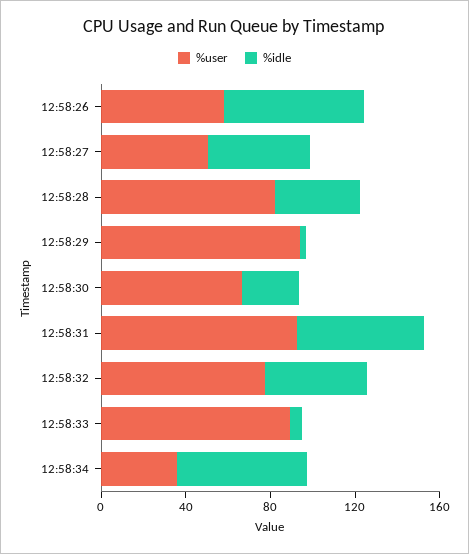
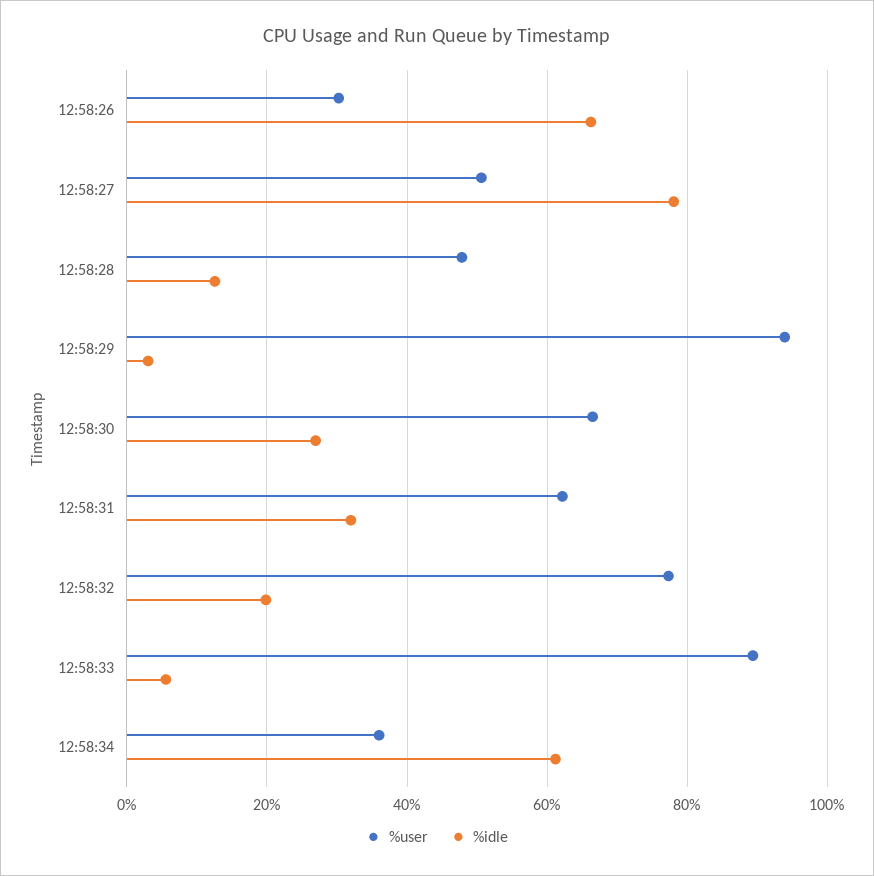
  {
    "%user": {
-     "12:58:26": 60,
+     "12:58:26": 30,
      "12:58:27": 50,
-     "12:58:28": 80,
+     "12:58:28": 48,
      "12:58:29": 94,
      "12:58:30": 66,
-     "12:58:31": 90,
+     "12:58:31": 62,
      "12:58:32": 78,
      "12:58:33": 90,
      "12:58:34": 36
    },
    "%idle": {
      "12:58:26": 66,
-     "12:58:27": 50,
+     "12:58:27": 78,
-     "12:58:28": 40,
+     "12:58:28": 12,
      "12:58:29": 4,
      "12:58:30": 26,
-     "12:58:31": 60,
+     "12:58:31": 32,
-     "12:58:32": 50,
+     "12:58:32": 20,
      "12:58:33": 6,
      "12:58:34": 62
    }
  }

